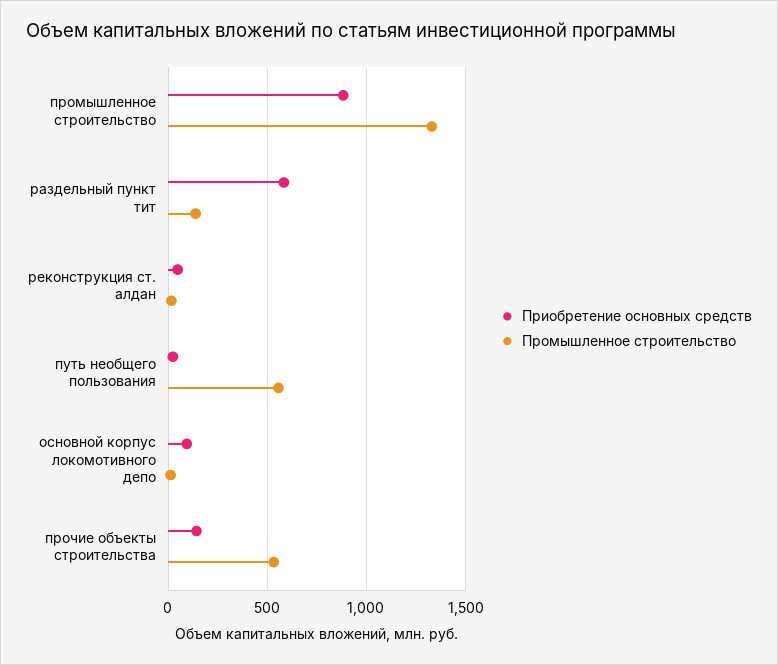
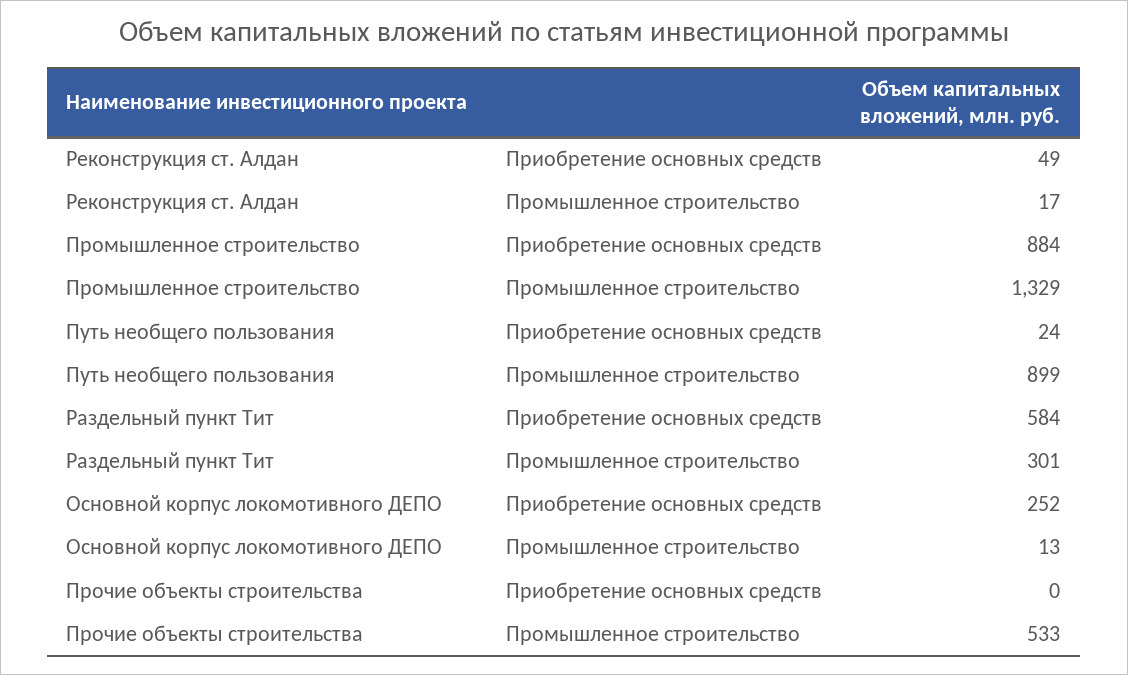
  {
    "Приобретение основных средств": {
      "промышленное строительство": 884,
      "раздельный пункт тит": 584,
      "реконструкция ст. алдан": 49,
      "путь необщего пользования": 24,
-     "основной корпус локомотивного депо": 100,
+     "основной корпус локомотивного депо": 252,
-     "прочие объекты строительства": 150
+     "прочие объекты строительства": 0
    },
    "Промышленное строительство": {
      "промышленное строительство": 1329,
-     "раздельный пункт тит": 150,
+     "раздельный пункт тит": 301,
      "реконструкция ст. алдан": 17,
-     "путь необщего пользования": 550,
+     "путь необщего пользования": 899,
      "основной корпус локомотивного депо": 13,
      "прочие объекты строительства": 533
    }
  }

